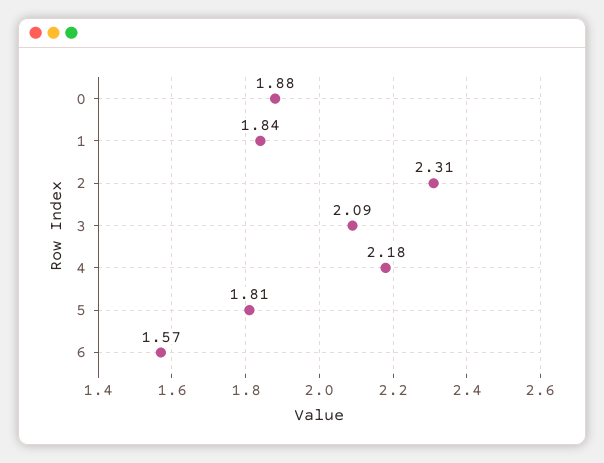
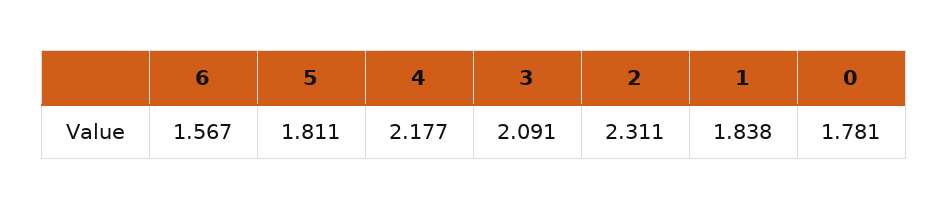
  {
-   "0": 1.88,
+   "0": 1.781,
    "1": 1.838,
    "2": 2.311,
    "3": 2.091,
    "4": 2.177,
    "5": 1.811,
    "6": 1.567
  }

